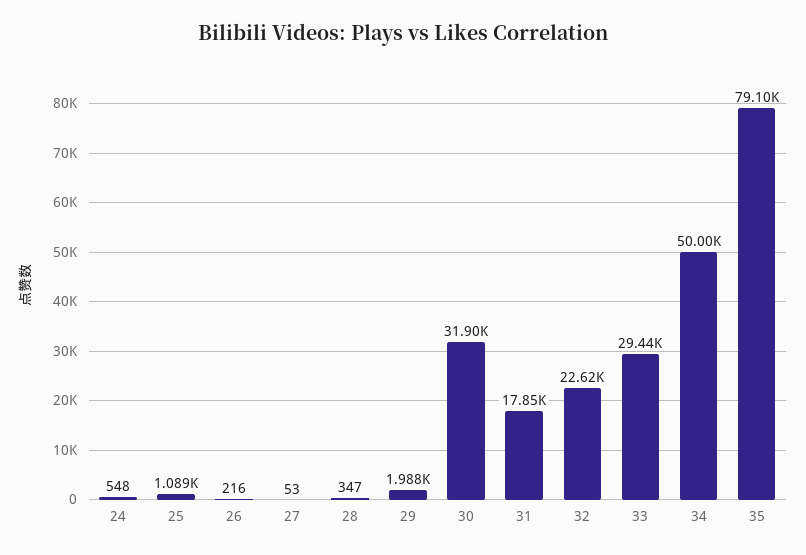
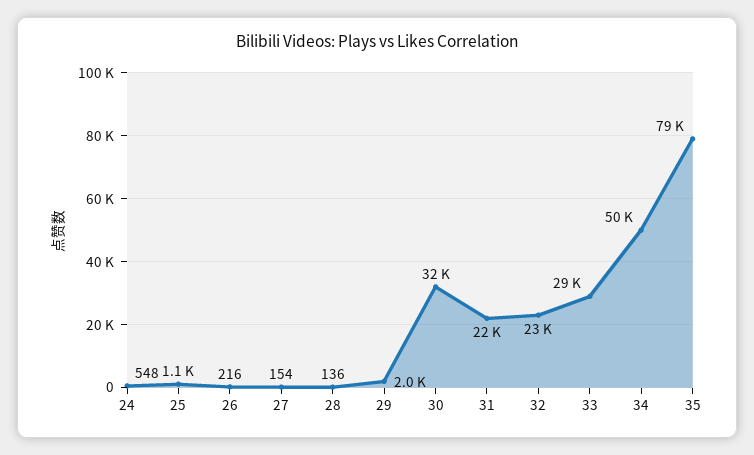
  {
    "24": 548,
    "25": 1089,
    "26": 216,
-   "27": 53,
+   "27": 154,
-   "28": 347,
+   "28": 136,
    "29": 1988,
    "30": 31900,
-   "31": 17850,
+   "31": 22000,
    "32": 22620,
    "33": 29440,
    "34": 50000,
    "35": 79100
  }

